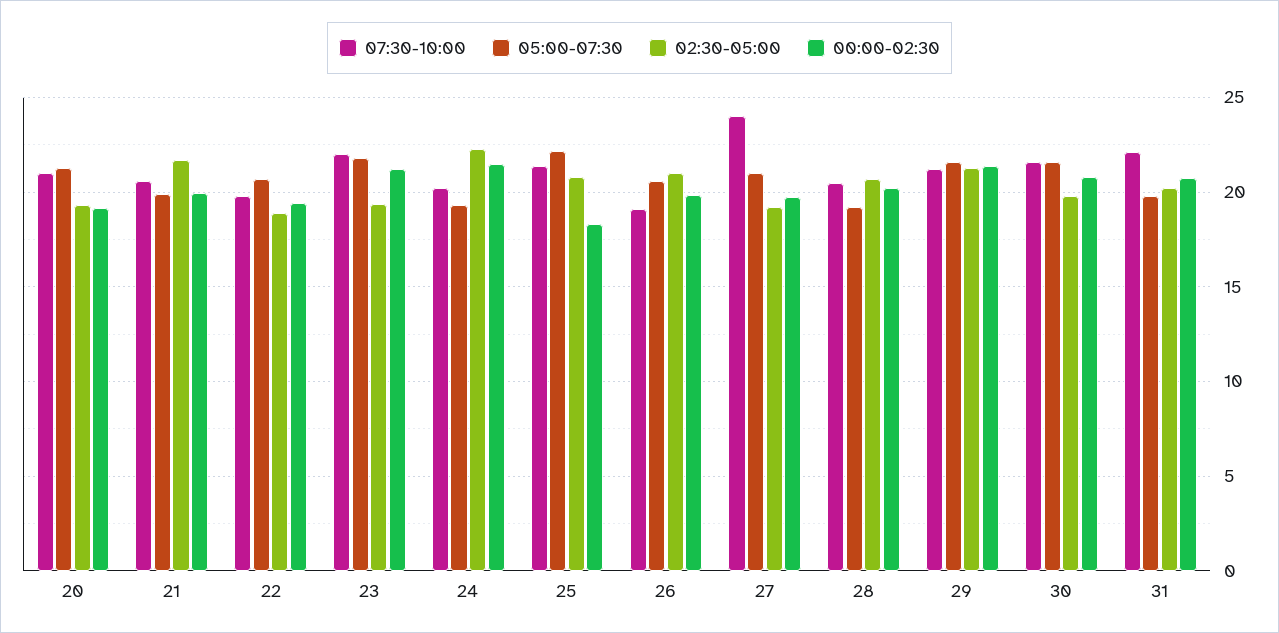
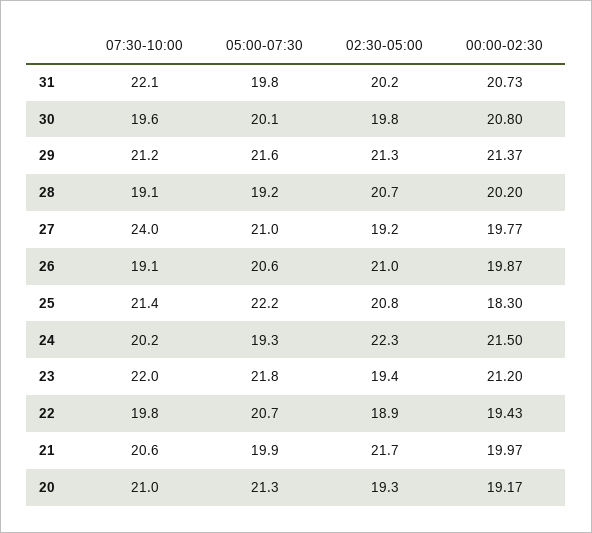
  {
    "07:30-10:00": {
      "20": 21,
      "21": 20.6,
      "22": 19.8,
      "23": 22,
      "24": 20.2,
      "25": 21.4,
      "26": 19.1,
      "27": 24,
-     "28": 20.5,
+     "28": 19.1,
      "29": 21.2,
-     "30": 21.5,
+     "30": 19.6,
      "31": 22.1
    },
    "05:00-07:30": {
      "20": 21.3,
      "21": 19.9,
      "22": 20.7,
      "23": 21.8,
      "24": 19.3,
      "25": 22.2,
      "26": 20.6,
      "27": 21,
      "28": 19.2,
      "29": 21.6,
-     "30": 21.5,
+     "30": 20.1,
      "31": 19.8
    },
    "02:30-05:00": {
      "20": 19.3,
      "21": 21.7,
      "22": 18.9,
      "23": 19.4,
      "24": 22.3,
      "25": 20.8,
      "26": 21,
      "27": 19.2,
      "28": 20.7,
      "29": 21.3,
      "30": 19.8,
      "31": 20.2
    },
    "00:00-02:30": {
      "20": 19.17,
      "21": 19.97,
      "22": 19.43,
      "23": 21.2,
      "24": 21.5,
      "25": 18.3,
      "26": 19.87,
      "27": 19.77,
      "28": 20.2,
      "29": 21.37,
      "30": 20.8,
      "31": 20.73
    }
  }

